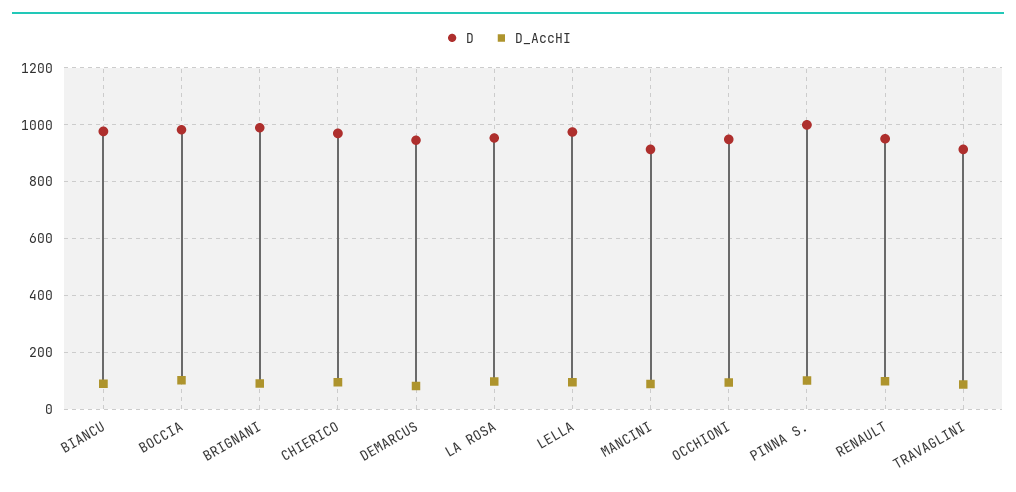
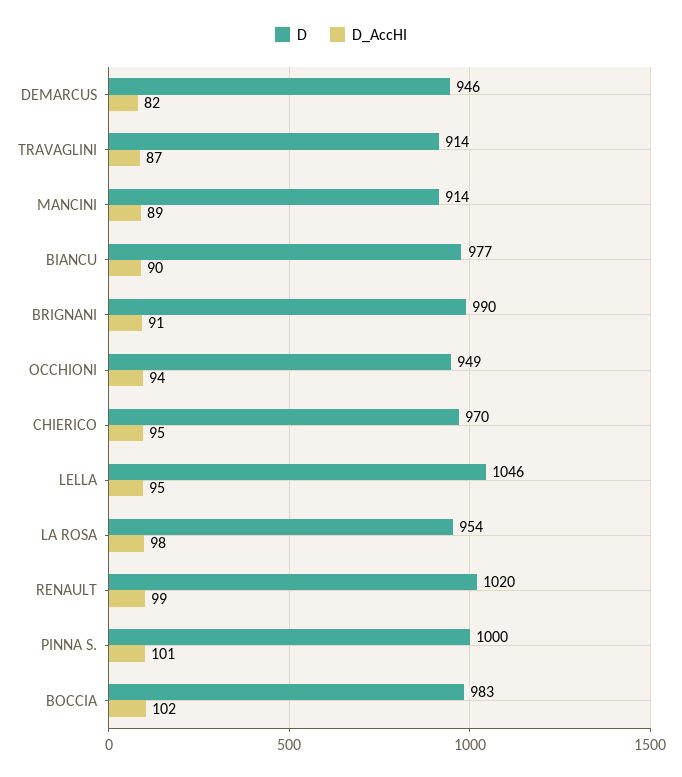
  {
    "D": {
      "BIANCU": 977,
      "BOCCIA": 983,
      "BRIGNANI": 990,
      "CHIERICO": 970,
      "DEMARCUS": 946,
      "LA ROSA": 954,
-     "LELLA": 975,
+     "LELLA": 1046,
      "MANCINI": 914,
      "OCCHIONI": 949,
      "PINNA S.": 1000,
-     "RENAULT": 950,
+     "RENAULT": 1020,
      "TRAVAGLINI": 914
    },
    "D_AccHI": {
      "BIANCU": 90,
      "BOCCIA": 102,
      "BRIGNANI": 91,
      "CHIERICO": 95,
      "DEMARCUS": 82,
      "LA ROSA": 98,
      "LELLA": 95,
      "MANCINI": 89,
      "OCCHIONI": 94,
      "PINNA S.": 101,
      "RENAULT": 99,
      "TRAVAGLINI": 87
    }
  }

